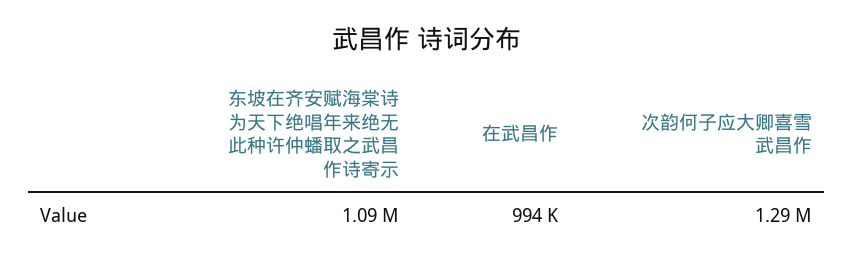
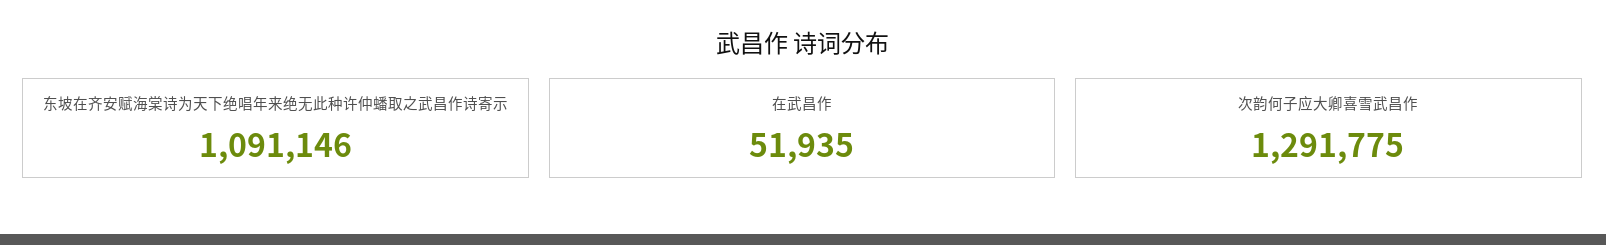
  {
    "东坡在齐安赋海棠诗为天下绝唱年来绝无此种许仲蟠取之武昌作诗寄示": 1091146,
-   "在武昌作": 994000,
+   "在武昌作": 51935,
    "次韵何子应大卿喜雪武昌作": 1291775
  }

